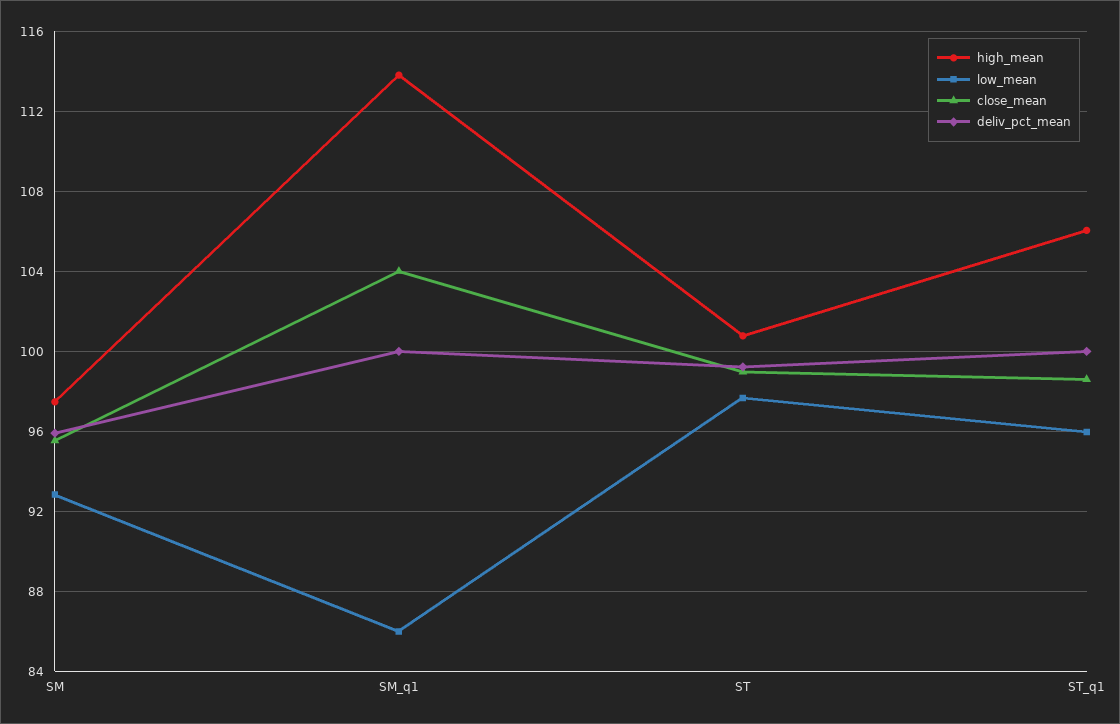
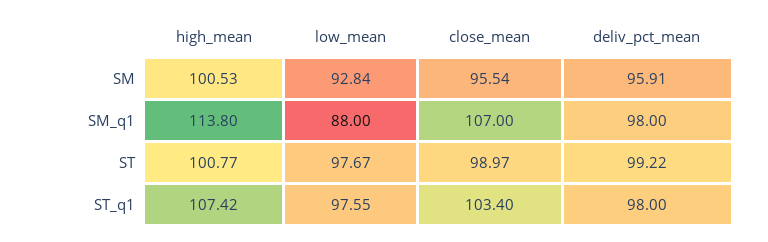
  {
    "high_mean": {
-     "SM": 97.5,
+     "SM": 100.53,
      "SM_q1": 113.8,
      "ST": 100.77,
-     "ST_q1": 106
+     "ST_q1": 107.42
    },
    "low_mean": {
      "SM": 92.84,
-     "SM_q1": 86,
+     "SM_q1": 88,
      "ST": 97.67,
-     "ST_q1": 96
+     "ST_q1": 97.55
    },
    "close_mean": {
      "SM": 95.54,
-     "SM_q1": 104,
+     "SM_q1": 107,
      "ST": 98.97,
-     "ST_q1": 98.5
+     "ST_q1": 103.4
    },
    "deliv_pct_mean": {
      "SM": 95.91,
-     "SM_q1": 100,
+     "SM_q1": 98,
      "ST": 99.22,
-     "ST_q1": 100
+     "ST_q1": 98
    }
  }

